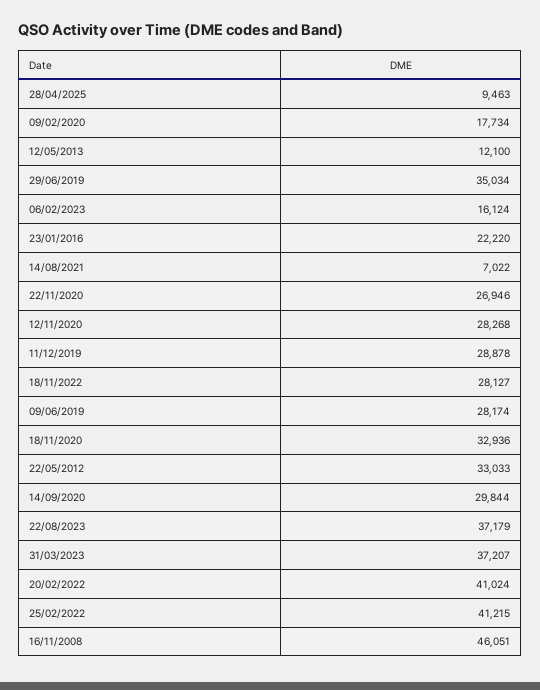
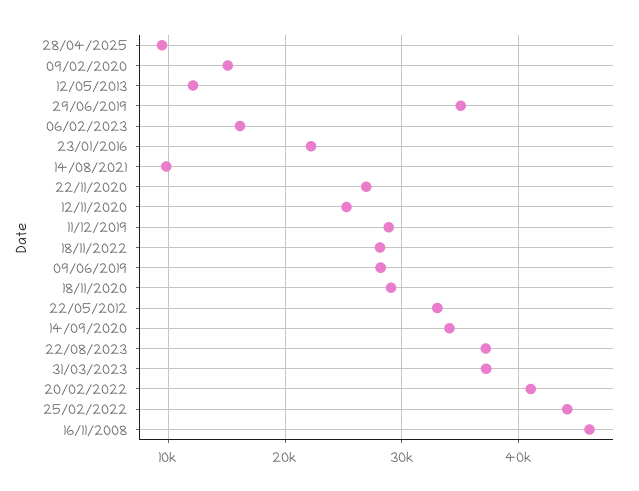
  {
    "28/04/2025": 9463,
-   "09/02/2020": 17734,
+   "09/02/2020": 15000,
    "12/05/2013": 12100,
    "29/06/2019": 35034,
    "06/02/2023": 16124,
    "23/01/2016": 22220,
-   "14/08/2021": 7022,
+   "14/08/2021": 10000,
    "22/11/2020": 26946,
-   "12/11/2020": 28268,
+   "12/11/2020": 25000,
    "11/12/2019": 28878,
    "18/11/2022": 28127,
    "09/06/2019": 28174,
-   "18/11/2020": 32936,
+   "18/11/2020": 29000,
    "22/05/2012": 33033,
-   "14/09/2020": 29844,
+   "14/09/2020": 34000,
    "22/08/2023": 37179,
    "31/03/2023": 37207,
    "20/02/2022": 41024,
-   "25/02/2022": 41215,
+   "25/02/2022": 44000,
    "16/11/2008": 46051
  }

